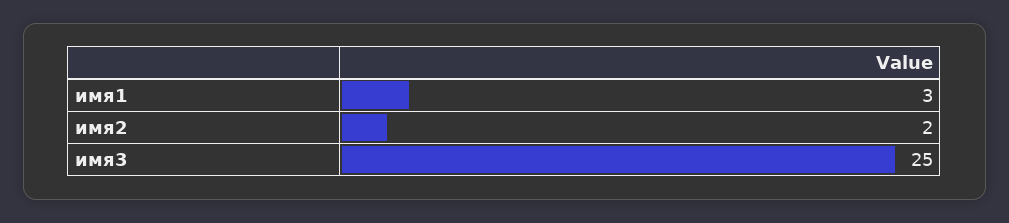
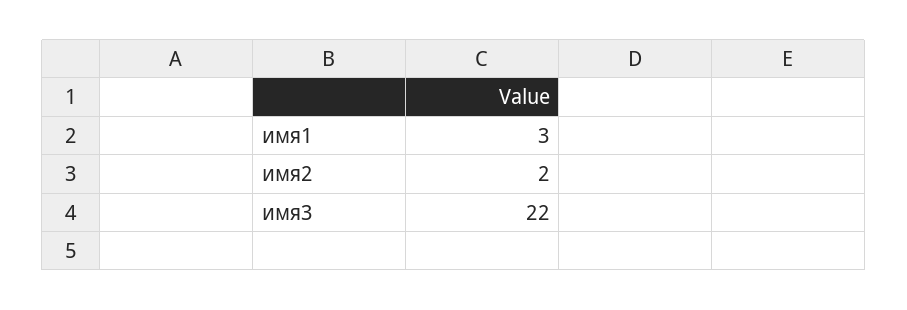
  {
    "имя1": 3,
    "имя2": 2,
-   "имя3": 25
+   "имя3": 22
  }

